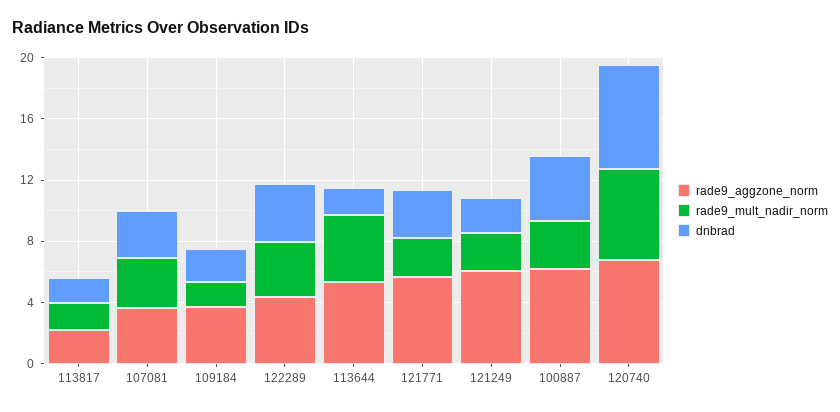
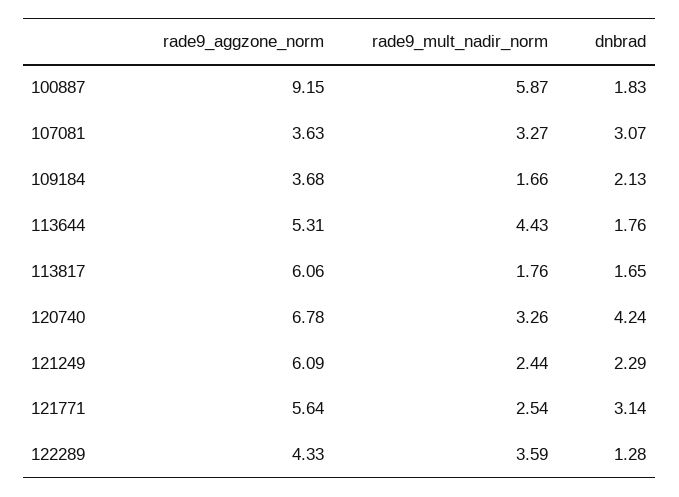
  {
    "rade9_aggzone_norm": {
-     "113817": 2,
+     "113817": 6.06,
      "107081": 3.63,
      "109184": 3.68,
      "122289": 4.33,
      "113644": 5.31,
      "121771": 5.64,
      "121249": 6.09,
-     "100887": 6,
+     "100887": 9.15,
      "120740": 6.78
    },
    "rade9_mult_nadir_norm": {
      "113817": 1.76,
      "107081": 3.27,
      "109184": 1.66,
      "122289": 3.59,
      "113644": 4.43,
      "121771": 2.54,
      "121249": 2.44,
-     "100887": 3,
+     "100887": 5.87,
-     "120740": 6
+     "120740": 3.26
    },
    "dnbrad": {
      "113817": 1.65,
      "107081": 3.07,
      "109184": 2.13,
-     "122289": 4,
+     "122289": 1.28,
      "113644": 1.76,
      "121771": 3.14,
      "121249": 2.29,
-     "100887": 4,
+     "100887": 1.83,
-     "120740": 7
+     "120740": 4.24
    }
  }

